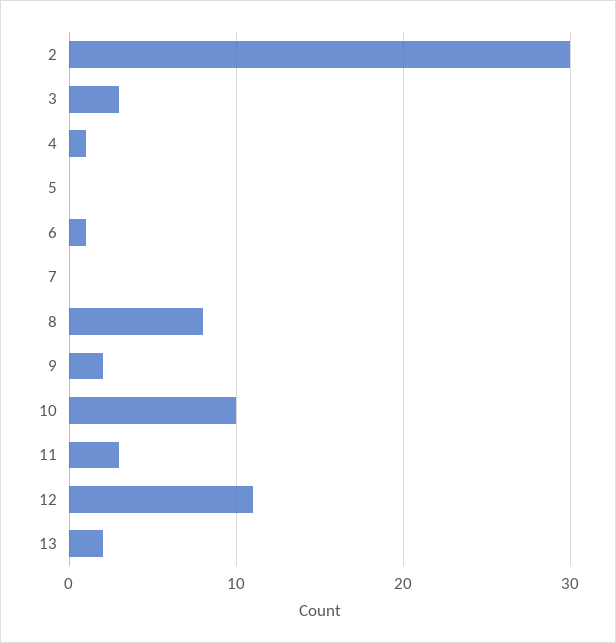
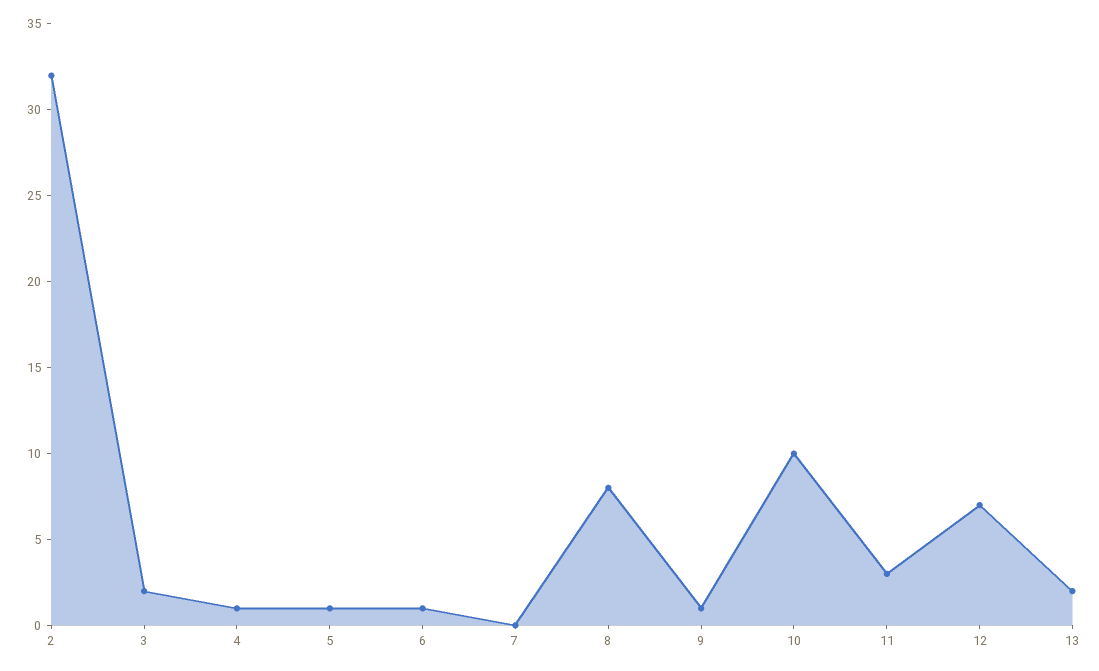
  {
-   "2": 30,
+   "2": 32,
-   "3": 3,
+   "3": 2,
    "4": 1,
-   "5": 0,
+   "5": 1,
    "6": 1,
    "7": 0,
    "8": 8,
-   "9": 2,
+   "9": 1,
    "10": 10,
    "11": 3,
-   "12": 11,
+   "12": 7,
    "13": 2
  }

